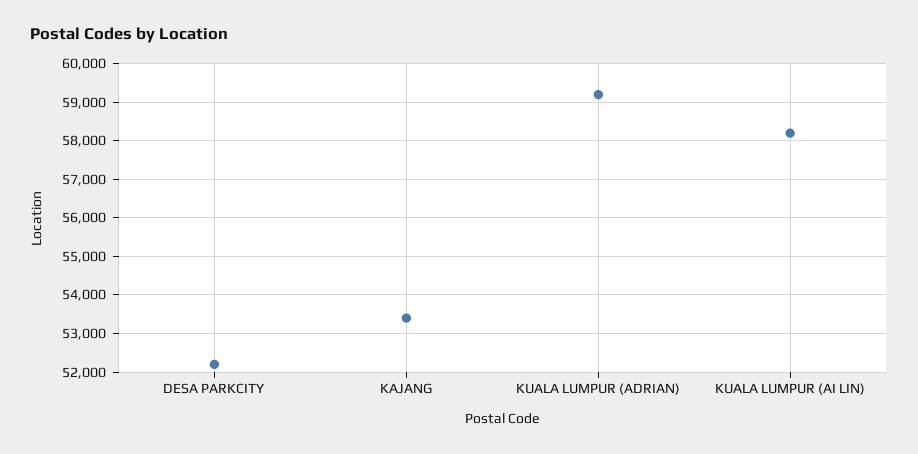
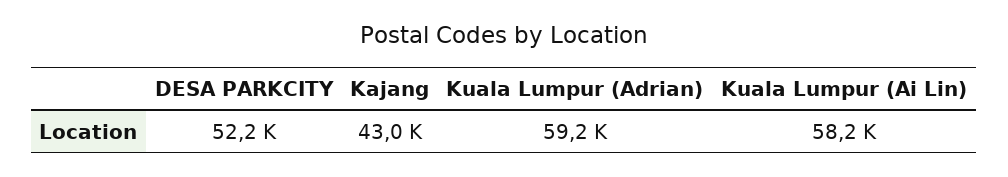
  {
    "DESA PARKCITY": 52200,
-   "KAJANG": 53400,
+   "KAJANG": 43000,
    "KUALA LUMPUR (ADRIAN)": 59200,
    "KUALA LUMPUR (AI LIN)": 58200
  }

